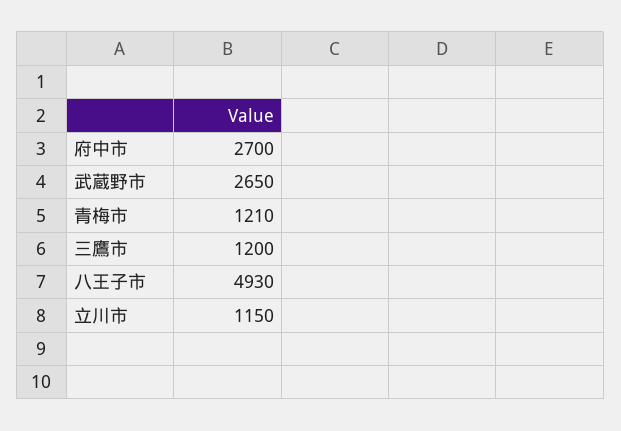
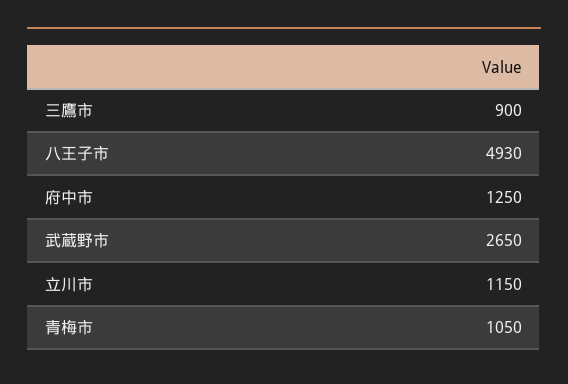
  {
-   "府中市": 2700,
+   "府中市": 1250,
    "武蔵野市": 2650,
-   "青梅市": 1210,
+   "青梅市": 1050,
-   "三鷹市": 1200,
+   "三鷹市": 900,
    "八王子市": 4930,
    "立川市": 1150
  }

